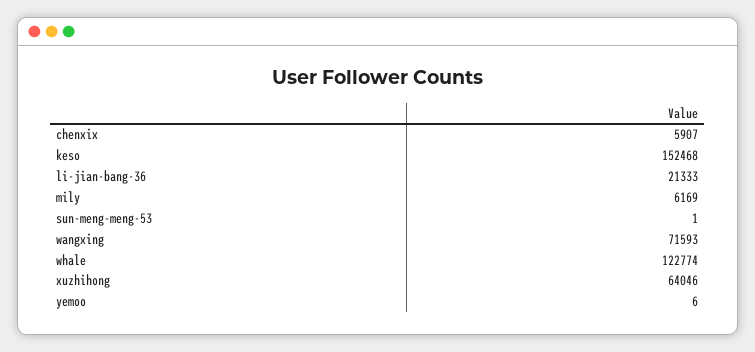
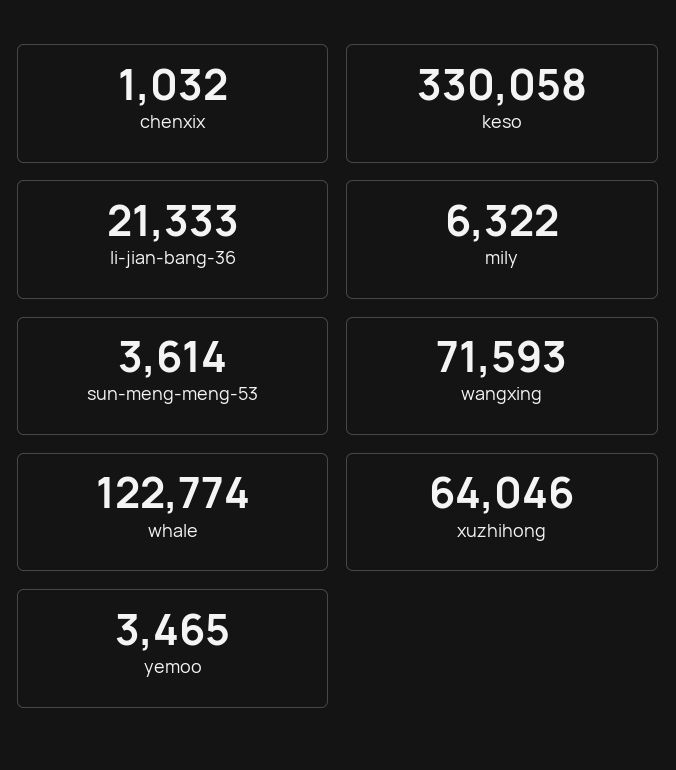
  {
-   "chenxix": 5907,
+   "chenxix": 1032,
-   "keso": 152468,
+   "keso": 330058,
    "li-jian-bang-36": 21333,
-   "mily": 6169,
+   "mily": 6322,
-   "sun-meng-meng-53": 1,
+   "sun-meng-meng-53": 3614,
    "wangxing": 71593,
    "whale": 122774,
    "xuzhihong": 64046,
-   "yemoo": 6
+   "yemoo": 3465
  }

